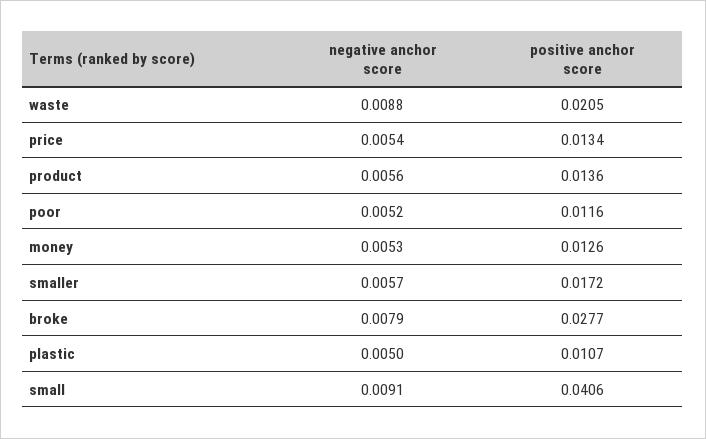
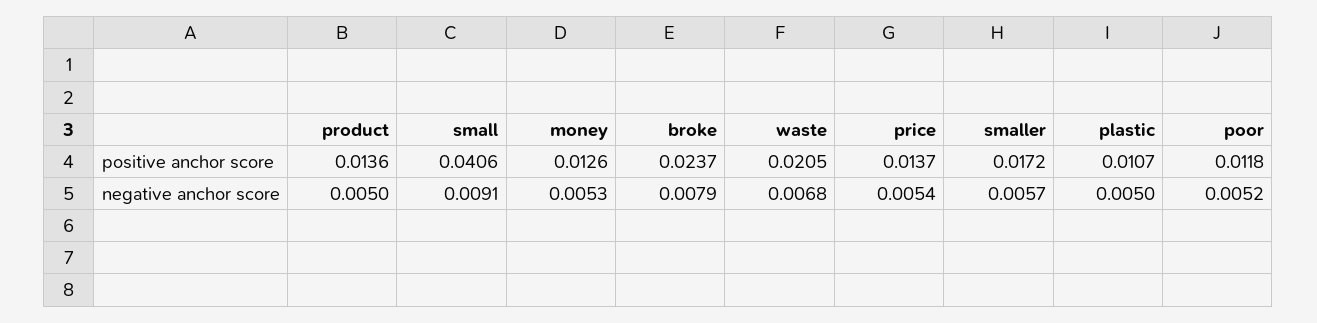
  {
    "negative anchor score": {
-     "waste": 0.0088,
+     "waste": 0.0068,
      "price": 0.0054,
-     "product": 0.0056,
+     "product": 0.005,
      "poor": 0.0052,
      "money": 0.0053,
      "smaller": 0.0057,
      "broke": 0.0079,
      "plastic": 0.005,
      "small": 0.0091
    },
    "positive anchor score": {
      "waste": 0.0205,
-     "price": 0.0134,
+     "price": 0.0137,
      "product": 0.0136,
-     "poor": 0.0116,
+     "poor": 0.0118,
      "money": 0.0126,
      "smaller": 0.0172,
-     "broke": 0.0277,
+     "broke": 0.0237,
      "plastic": 0.0107,
      "small": 0.0406
    }
  }

